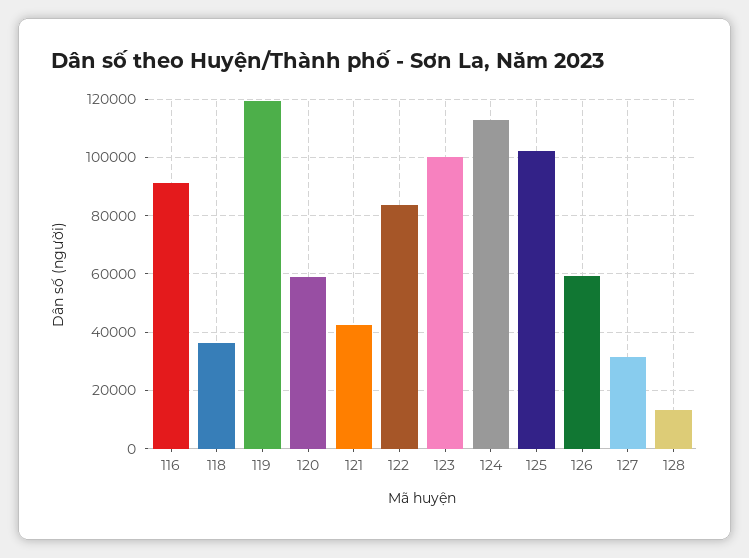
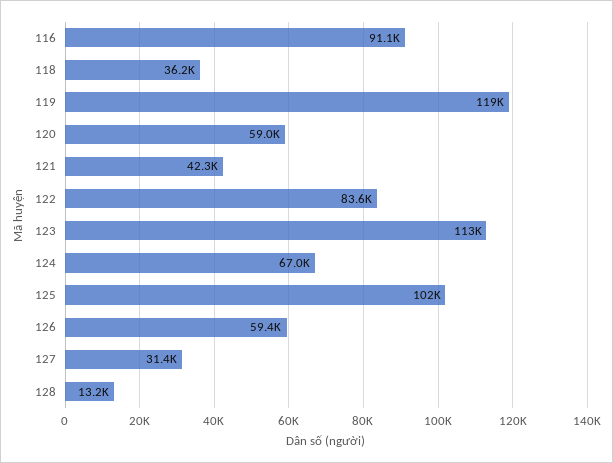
  {
    "116": 91100,
    "118": 36200,
    "119": 119000,
    "120": 59000,
    "121": 42300,
    "122": 83600,
-   "123": 100000,
+   "123": 113000,
-   "124": 112500,
+   "124": 67000,
    "125": 102000,
    "126": 59400,
    "127": 31400,
    "128": 13200
  }

